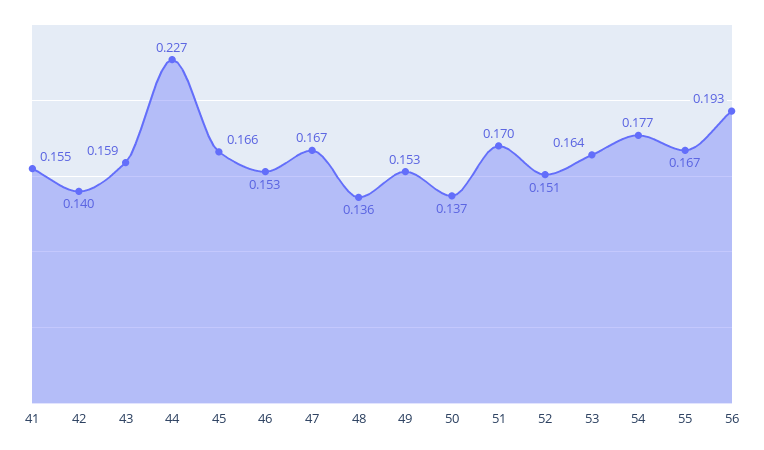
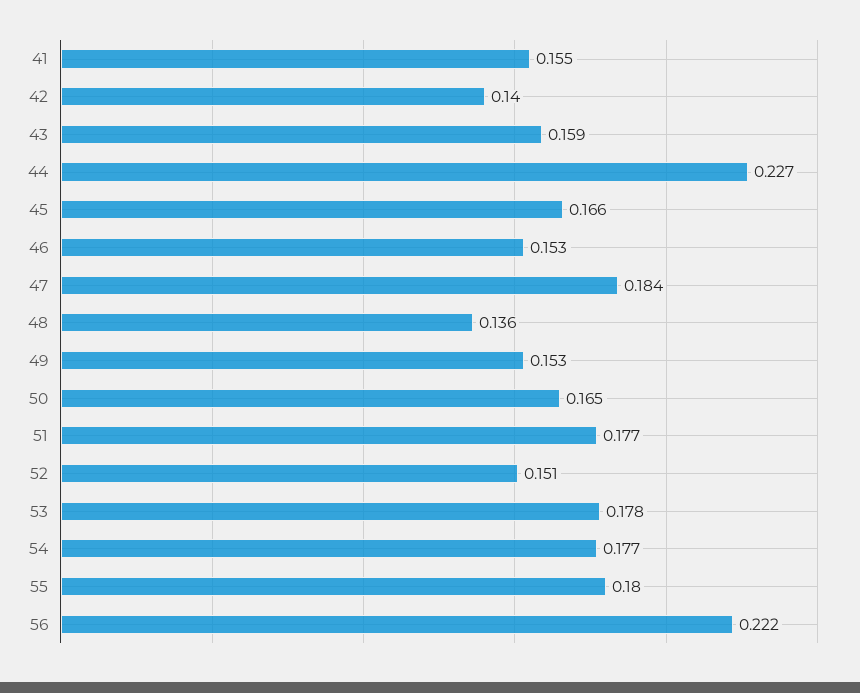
  {
    "41": 0.155,
    "42": 0.14,
    "43": 0.159,
    "44": 0.227,
    "45": 0.166,
    "46": 0.153,
-   "47": 0.167,
+   "47": 0.184,
    "48": 0.136,
    "49": 0.153,
-   "50": 0.137,
+   "50": 0.165,
-   "51": 0.17,
+   "51": 0.177,
    "52": 0.151,
-   "53": 0.164,
+   "53": 0.178,
    "54": 0.177,
-   "55": 0.167,
+   "55": 0.18,
-   "56": 0.193
+   "56": 0.222
  }

